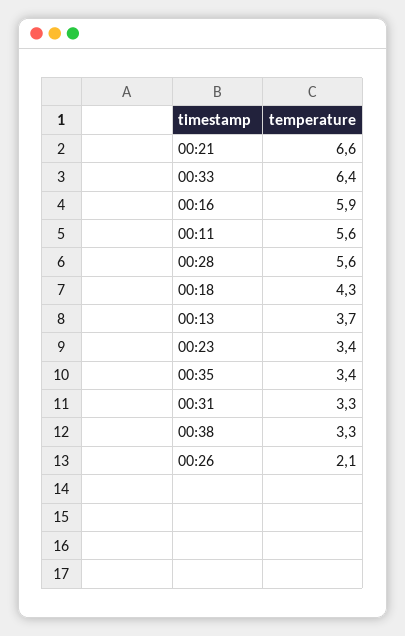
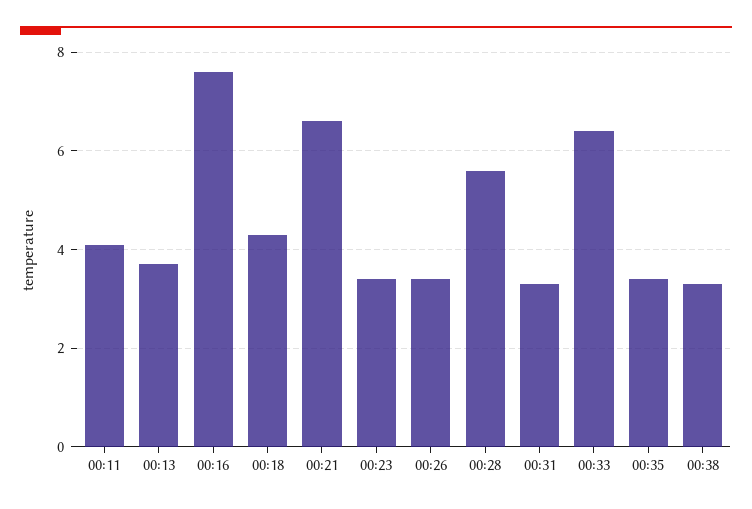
  {
    "00:21": 6.6,
    "00:33": 6.4,
-   "00:16": 5.9,
+   "00:16": 7.5,
-   "00:11": 5.6,
+   "00:11": 4,
    "00:28": 5.6,
    "00:18": 4.3,
    "00:13": 3.7,
    "00:23": 3.4,
    "00:35": 3.4,
    "00:31": 3.3,
    "00:38": 3.3,
-   "00:26": 2.1
+   "00:26": 3.5
  }

